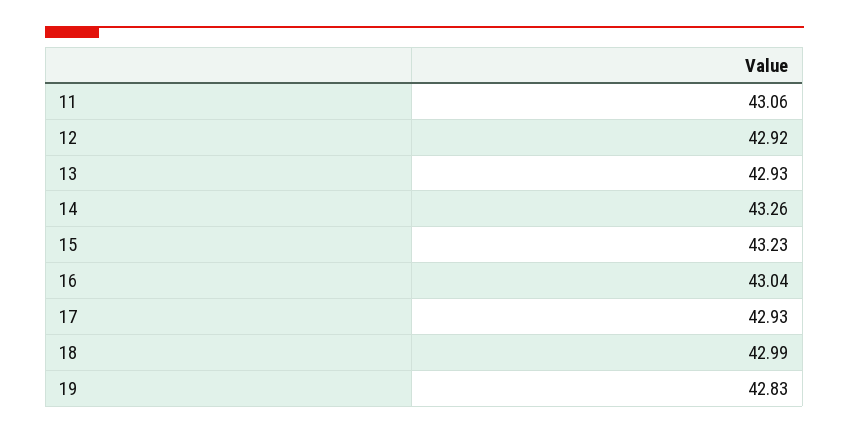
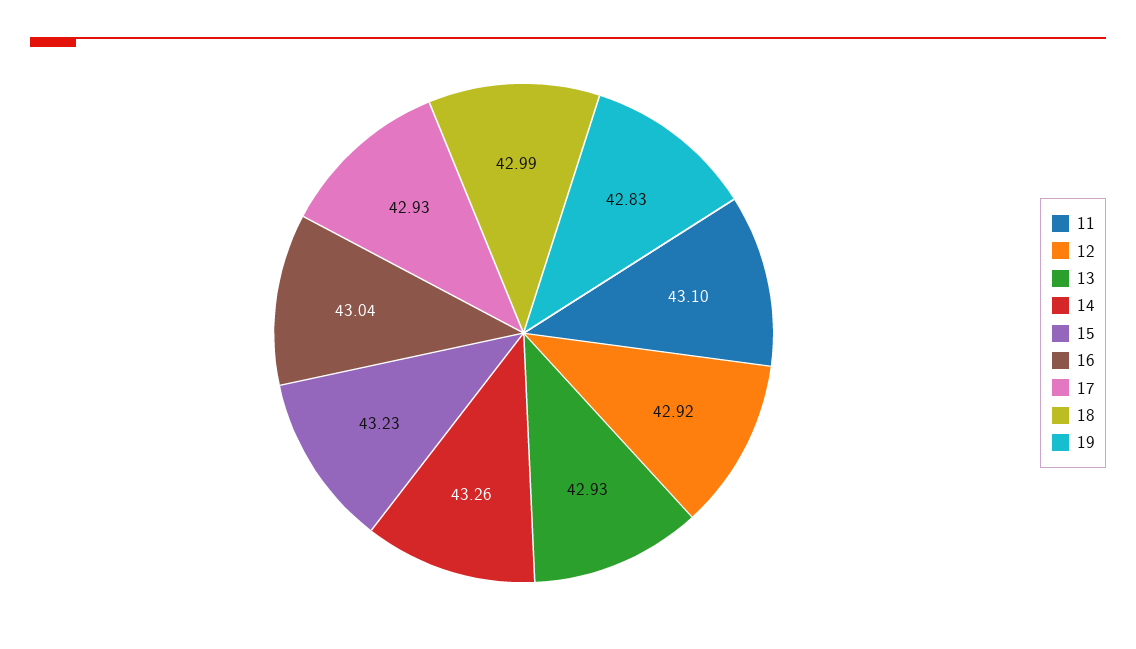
  {
-   "11": 43.06,
+   "11": 43.1,
    "12": 42.92,
    "13": 42.93,
    "14": 43.26,
    "15": 43.23,
    "16": 43.04,
    "17": 42.93,
    "18": 42.99,
    "19": 42.83
  }

